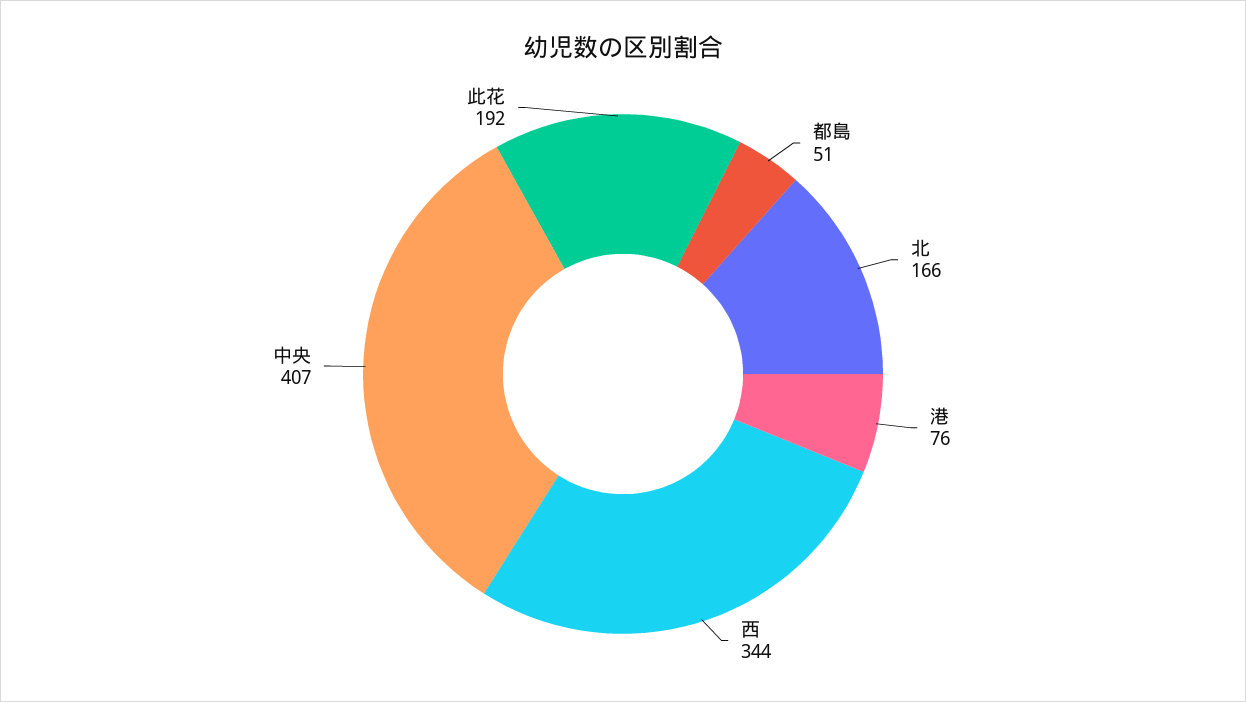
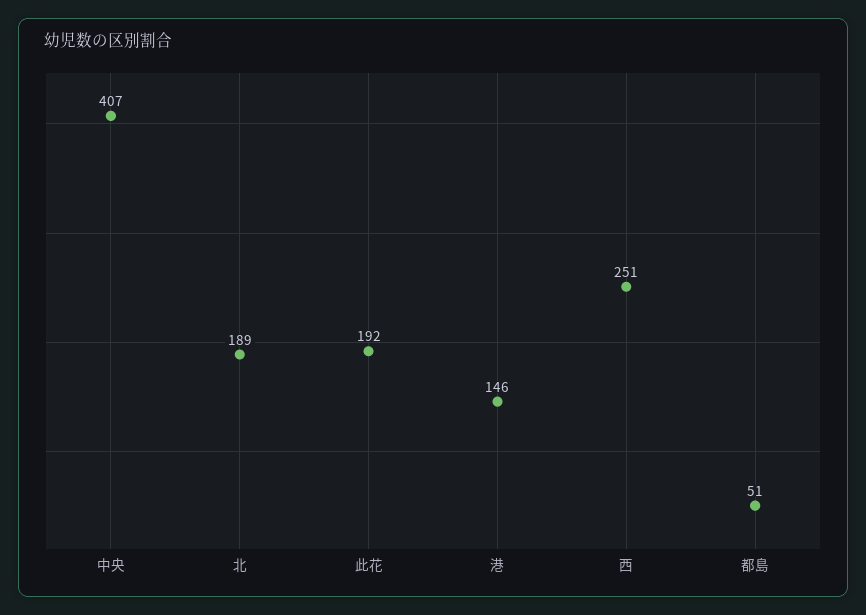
  {
    "都島": 51,
-   "北": 166,
+   "北": 189,
-   "港": 76,
+   "港": 146,
-   "西": 344,
+   "西": 251,
    "中央": 407,
    "此花": 192
  }

